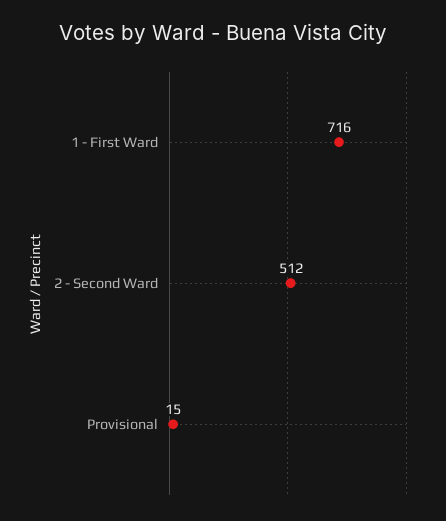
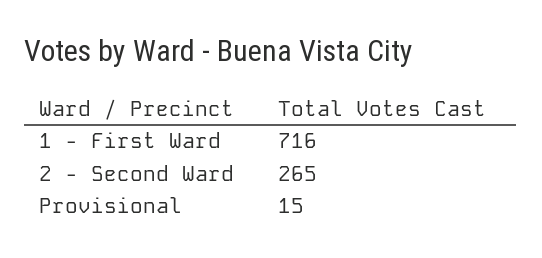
  {
    "1 - First Ward": 716,
-   "2 - Second Ward": 512,
+   "2 - Second Ward": 265,
    "Provisional": 15
  }

